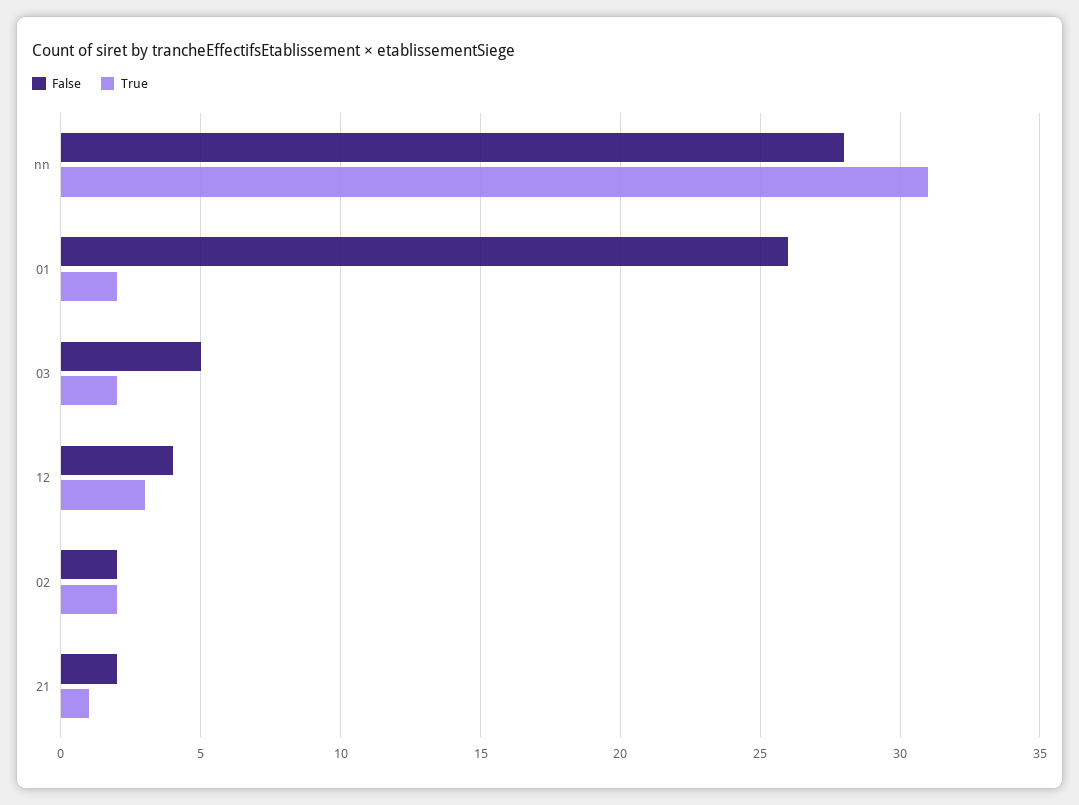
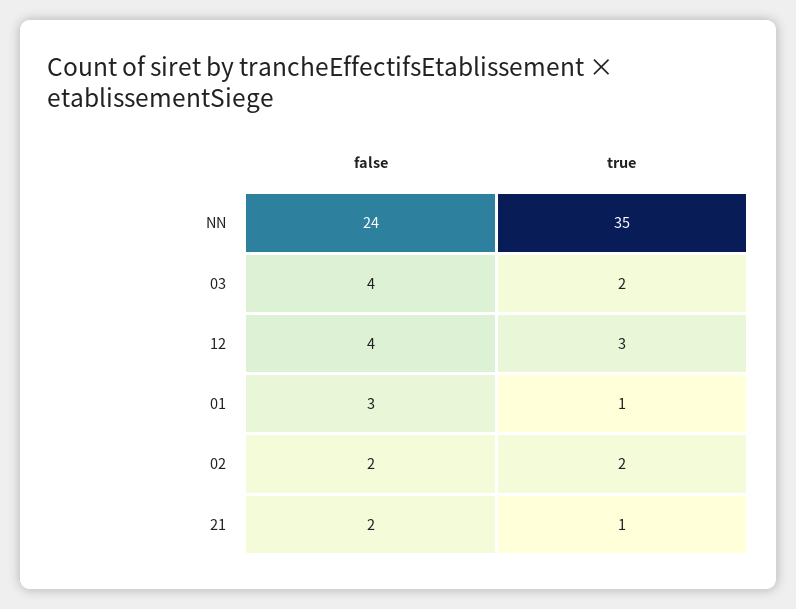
  {
    "False": {
-     "nn": 28,
+     "nn": 24,
-     "01": 26,
+     "01": 3,
-     "03": 5,
+     "03": 4,
      "12": 4,
      "02": 2,
      "21": 2
    },
    "True": {
-     "nn": 31,
+     "nn": 35,
-     "01": 2,
+     "01": 1,
      "03": 2,
      "12": 3,
      "02": 2,
      "21": 1
    }
  }

